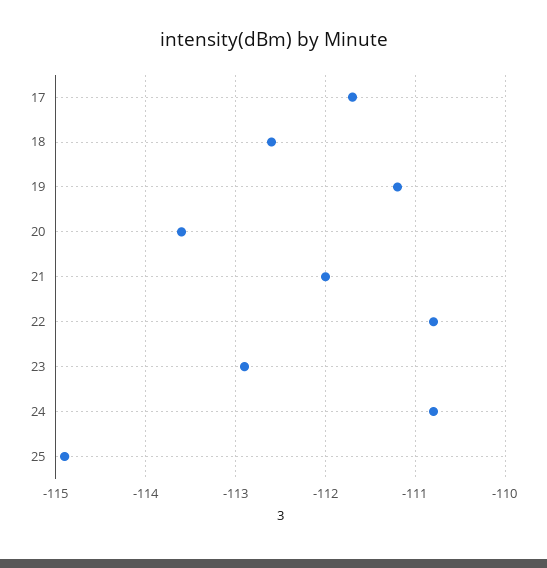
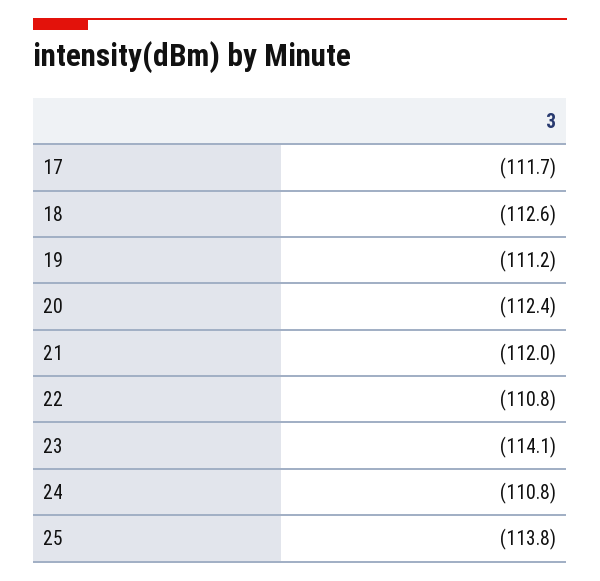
  {
    "17": -111.7,
    "18": -112.6,
    "19": -111.2,
-   "20": -113.6,
+   "20": -112.4,
    "21": -112,
    "22": -110.8,
-   "23": -112.9,
+   "23": -114.1,
    "24": -110.8,
-   "25": -114.9
+   "25": -113.8
  }

